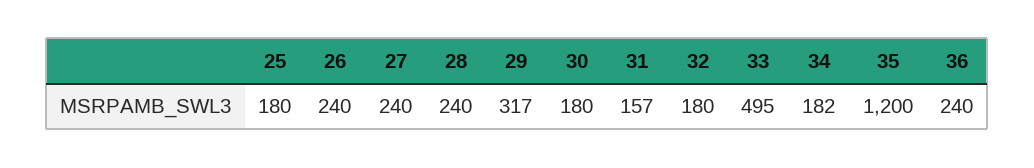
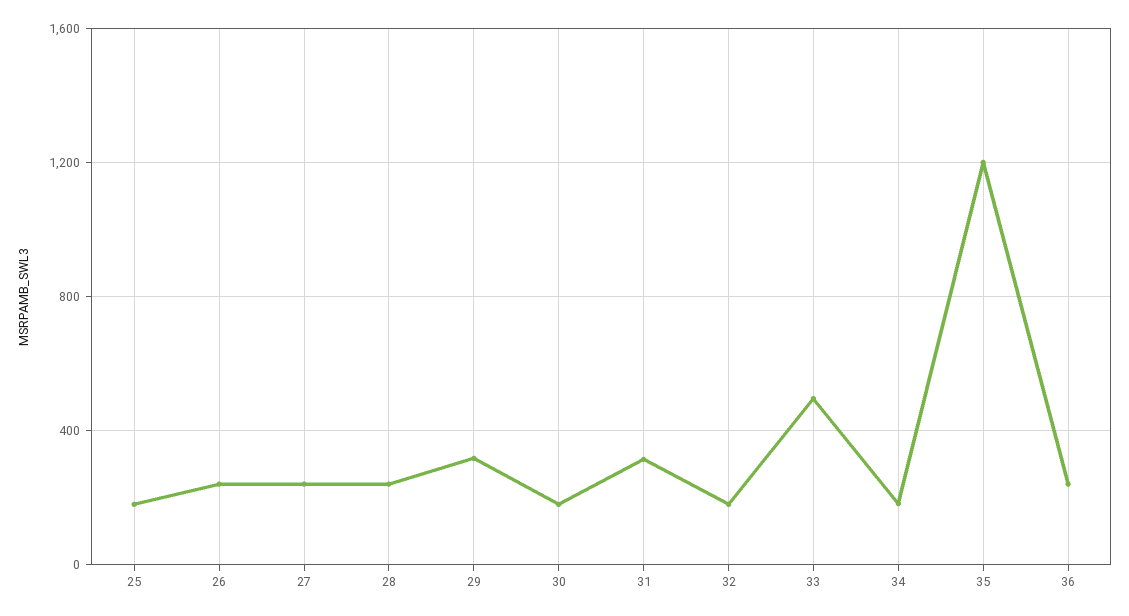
  {
    "25": 180,
    "26": 240,
    "27": 240,
    "28": 240,
    "29": 317,
    "30": 180,
-   "31": 157,
+   "31": 300,
    "32": 180,
    "33": 495,
    "34": 182,
    "35": 1200,
    "36": 240
  }

